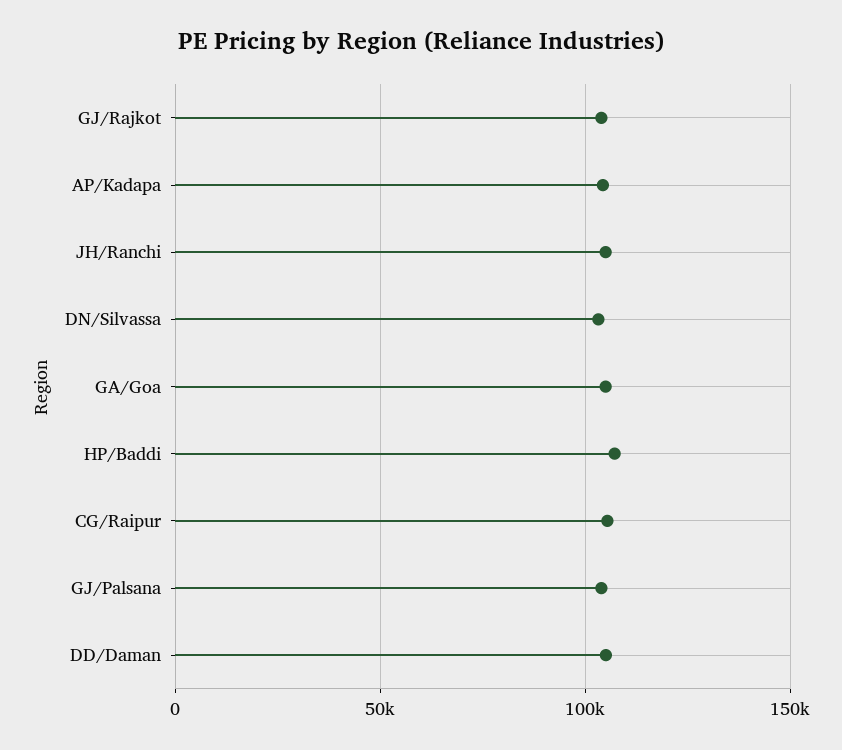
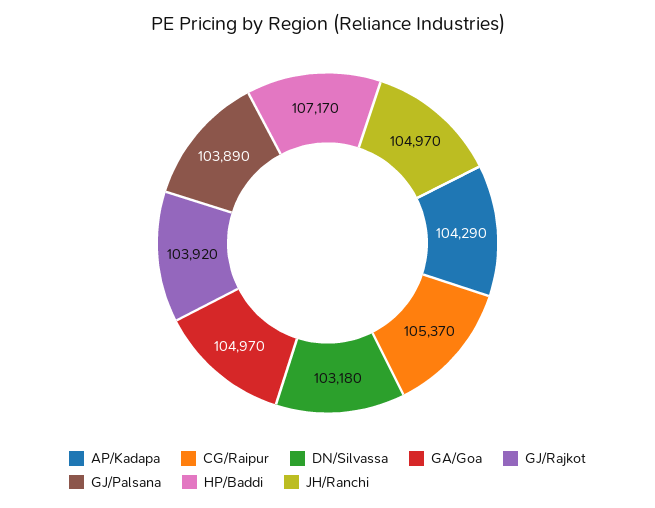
  {
    "GJ/Rajkot": 103920,
    "AP/Kadapa": 104290,
    "JH/Ranchi": 104970,
    "DN/Silvassa": 103180,
    "GA/Goa": 104970,
    "HP/Baddi": 107170,
    "CG/Raipur": 105370,
-   "GJ/Palsana": 103890,
+   "GJ/Palsana": 103890
-   "DD/Daman": 105000
  }

